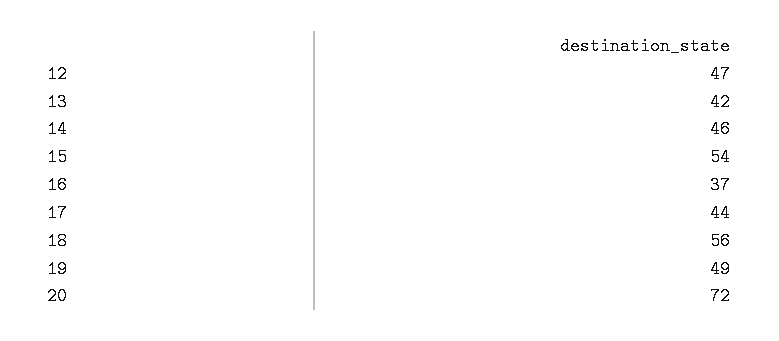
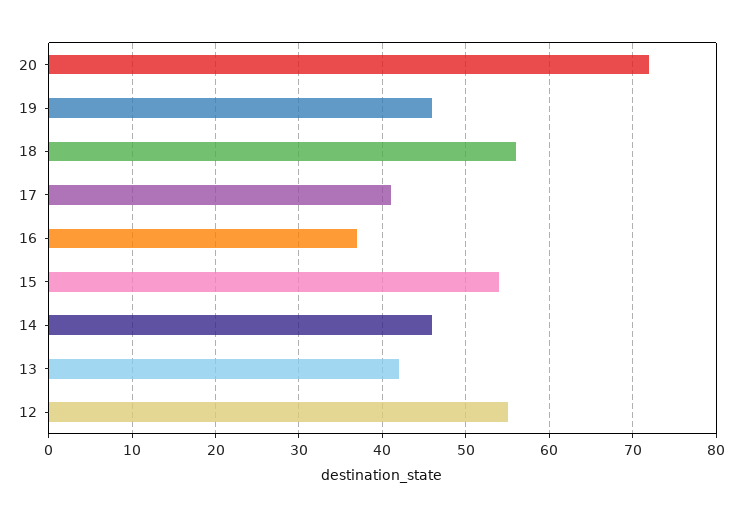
  {
-   "12": 47,
+   "12": 55,
    "13": 42,
    "14": 46,
    "15": 54,
    "16": 37,
-   "17": 44,
+   "17": 41,
    "18": 56,
-   "19": 49,
+   "19": 46,
    "20": 72
  }

